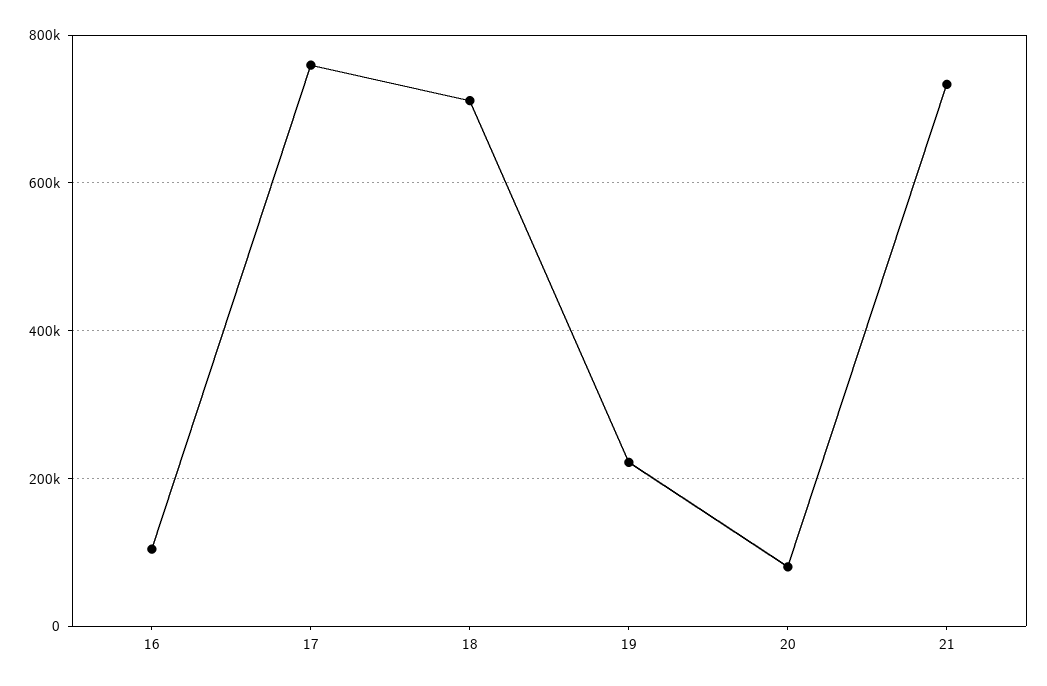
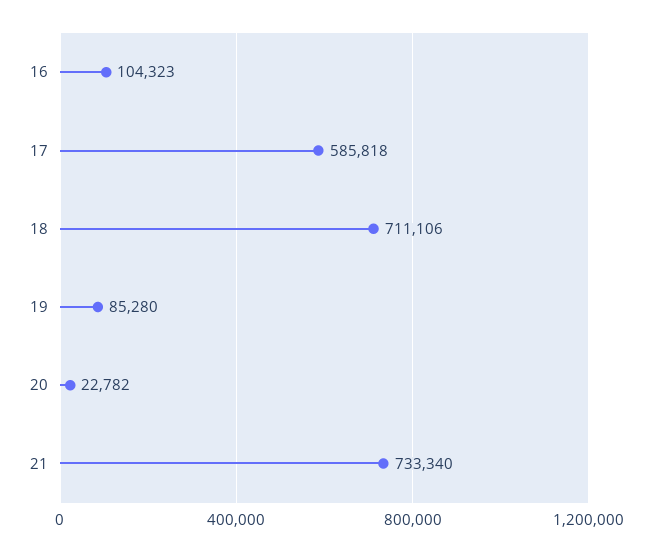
  {
    "16": 104323,
-   "17": 760000,
+   "17": 585818,
    "18": 711106,
-   "19": 220000,
+   "19": 85280,
-   "20": 80000,
+   "20": 22782,
    "21": 733340
  }

